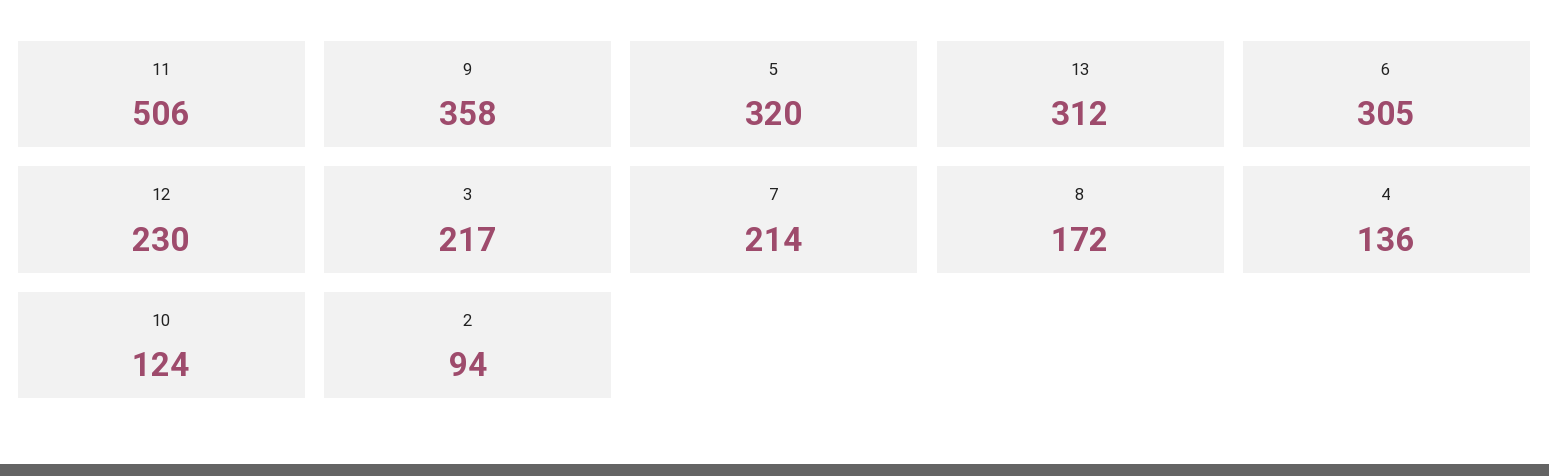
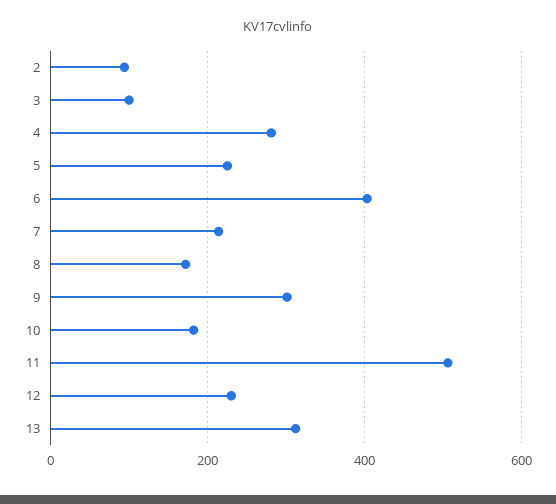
  {
    "11": 506,
-   "9": 358,
+   "9": 300,
-   "5": 320,
+   "5": 220,
    "13": 312,
-   "6": 305,
+   "6": 400,
    "12": 230,
-   "3": 217,
+   "3": 100,
    "7": 214,
    "8": 172,
-   "4": 136,
+   "4": 280,
-   "10": 124,
+   "10": 180,
    "2": 94
  }

